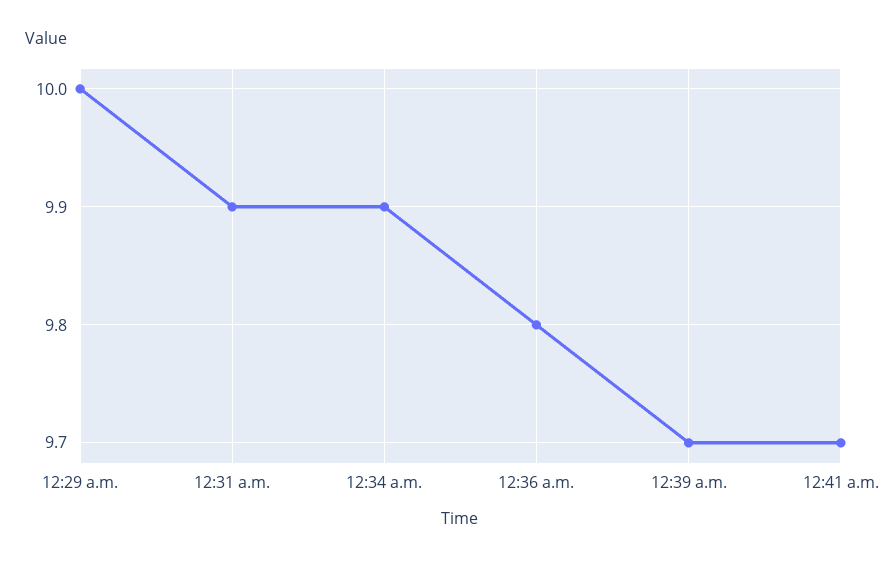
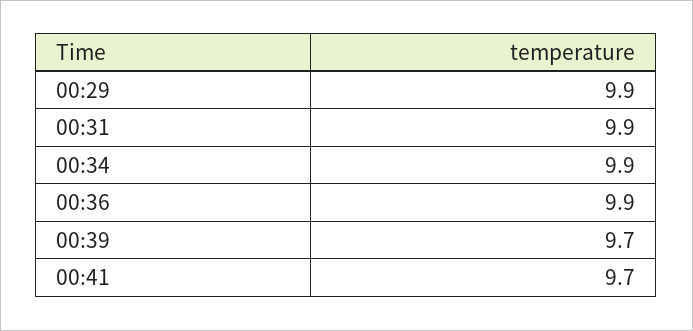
  {
-   "12:29 a.m.": 10,
+   "12:29 a.m.": 9.9,
    "12:31 a.m.": 9.9,
    "12:34 a.m.": 9.9,
-   "12:36 a.m.": 9.8,
+   "12:36 a.m.": 9.9,
    "12:39 a.m.": 9.7,
    "12:41 a.m.": 9.7
  }

